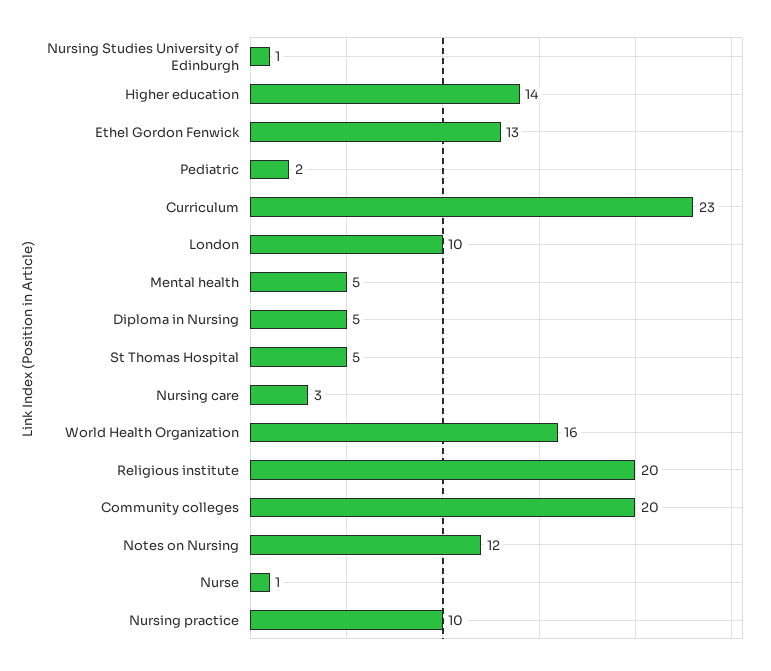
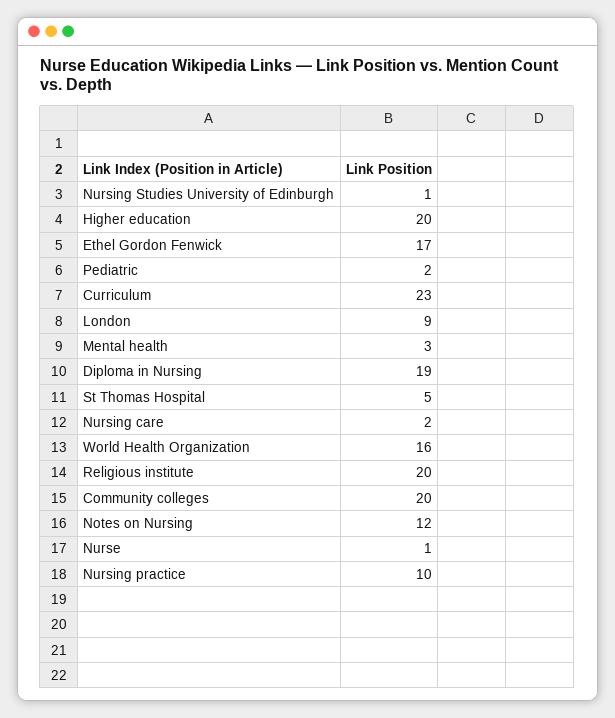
  {
    "Nursing Studies University of Edinburgh": 1,
-   "Higher education": 14,
+   "Higher education": 20,
-   "Ethel Gordon Fenwick": 13,
+   "Ethel Gordon Fenwick": 17,
    "Pediatric": 2,
    "Curriculum": 23,
-   "London": 10,
+   "London": 9,
-   "Mental health": 5,
+   "Mental health": 3,
-   "Diploma in Nursing": 5,
+   "Diploma in Nursing": 19,
    "St Thomas Hospital": 5,
-   "Nursing care": 3,
+   "Nursing care": 2,
    "World Health Organization": 16,
    "Religious institute": 20,
    "Community colleges": 20,
    "Notes on Nursing": 12,
    "Nurse": 1,
    "Nursing practice": 10
  }

